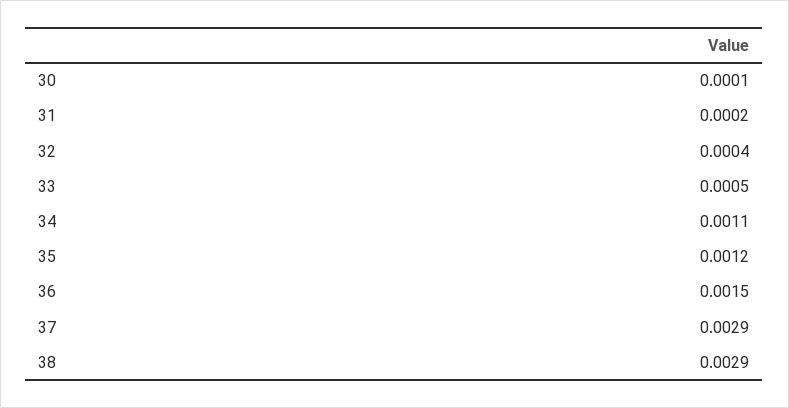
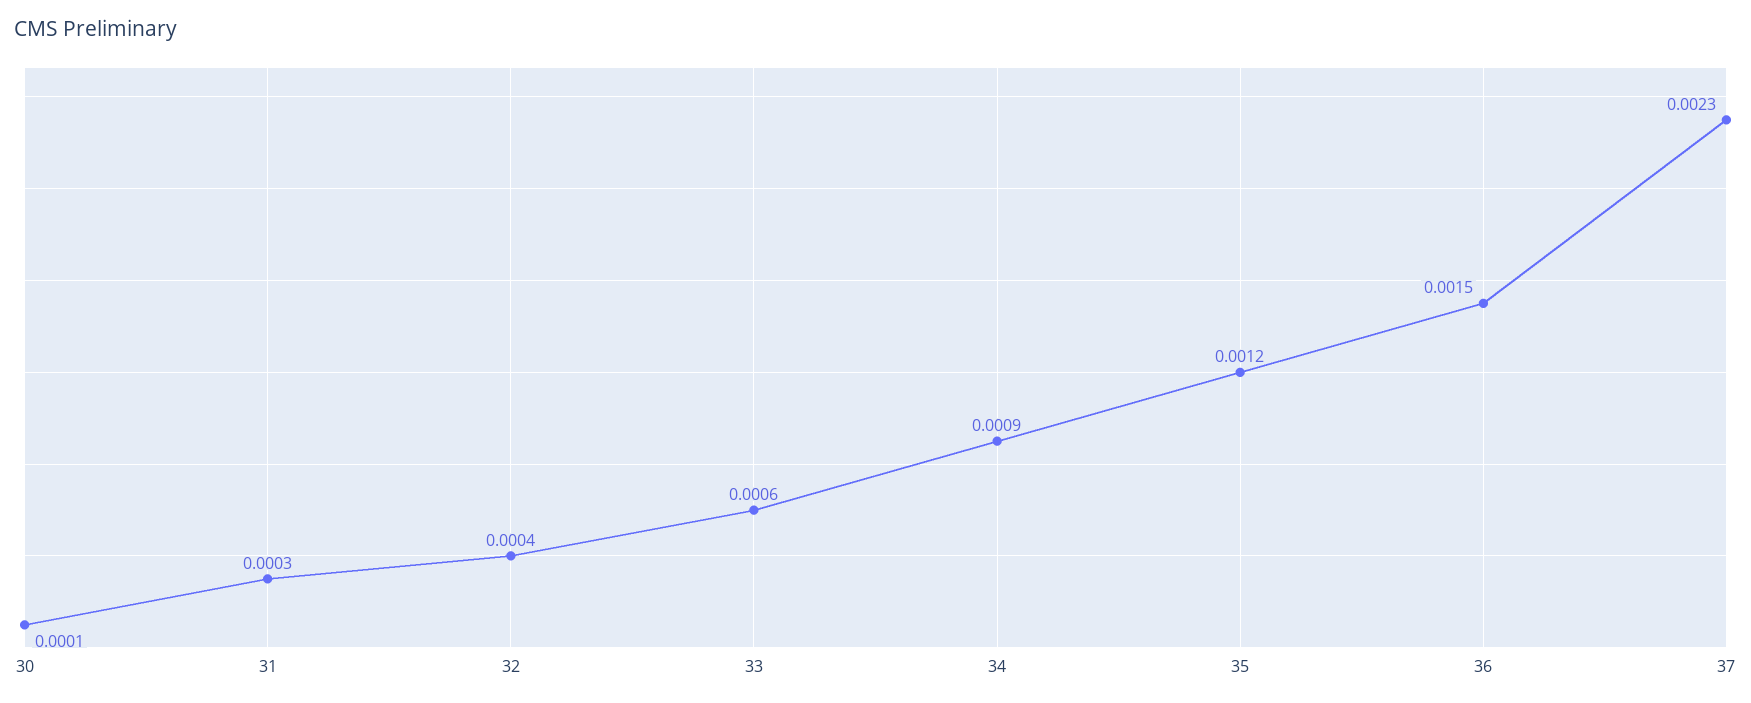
  {
    "30": 0.0001,
-   "31": 0.0002,
+   "31": 0.0003,
    "32": 0.0004,
-   "33": 0.0005,
+   "33": 0.0006,
-   "34": 0.0011,
+   "34": 0.0009,
    "35": 0.0012,
    "36": 0.0015,
-   "37": 0.0029,
+   "37": 0.0023
-   "38": 0.0029
  }

